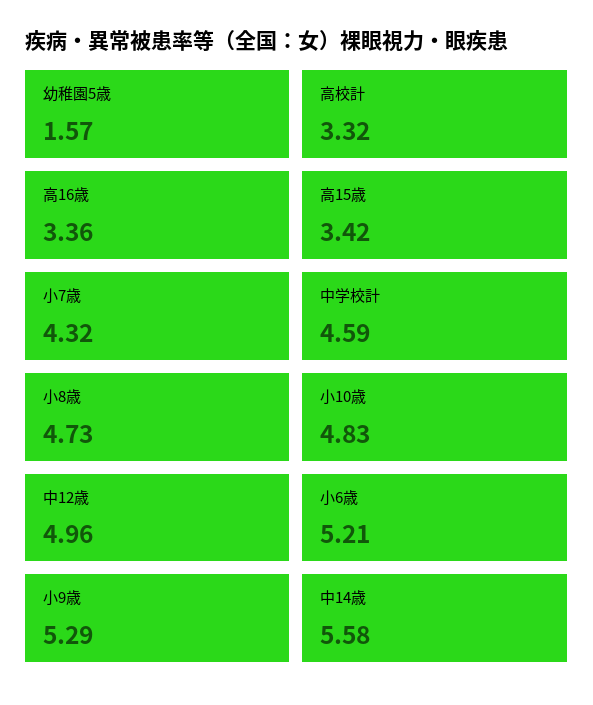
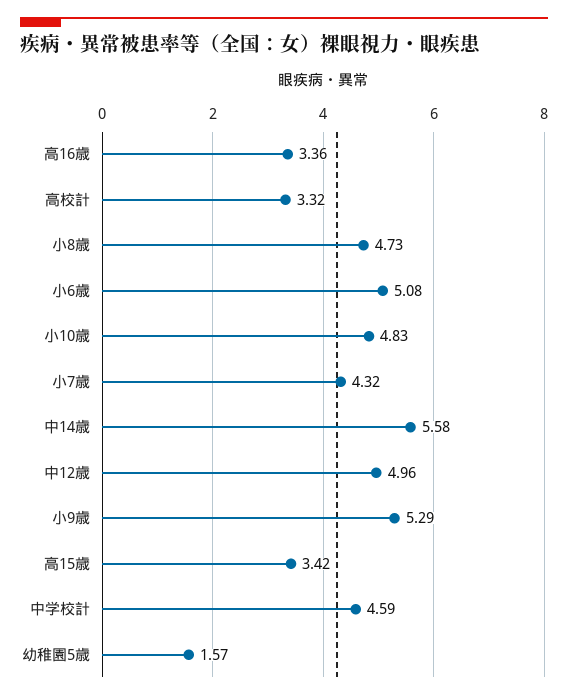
  {
    "幼稚園5歳": 1.57,
    "高校計": 3.32,
    "高16歳": 3.36,
    "高15歳": 3.42,
    "小7歳": 4.32,
    "中学校計": 4.59,
    "小8歳": 4.73,
    "小10歳": 4.83,
    "中12歳": 4.96,
-   "小6歳": 5.21,
+   "小6歳": 5.08,
    "小9歳": 5.29,
    "中14歳": 5.58
  }

